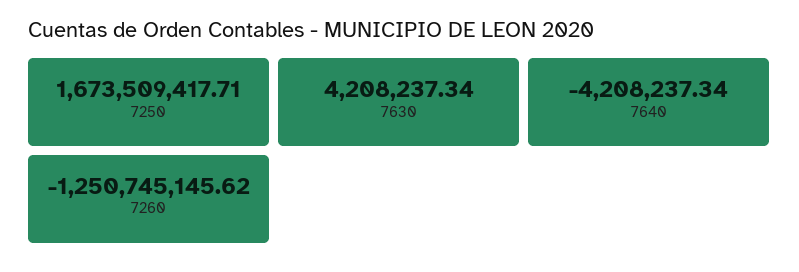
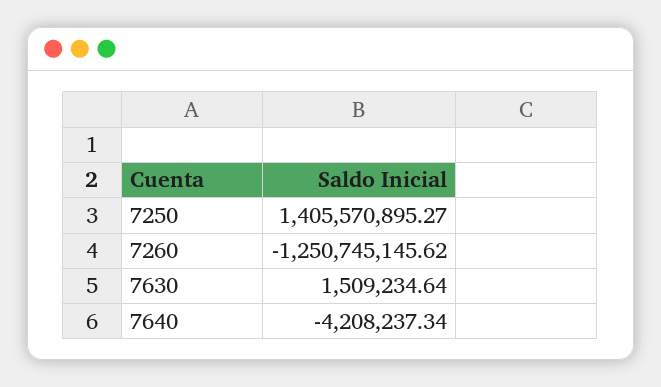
  {
-   "7250": 1673509417.71,
+   "7250": 1405570895.27,
-   "7630": 4208237.34,
+   "7630": 1509234.64,
    "7640": -4208237.34,
    "7260": -1250745145.62
  }

